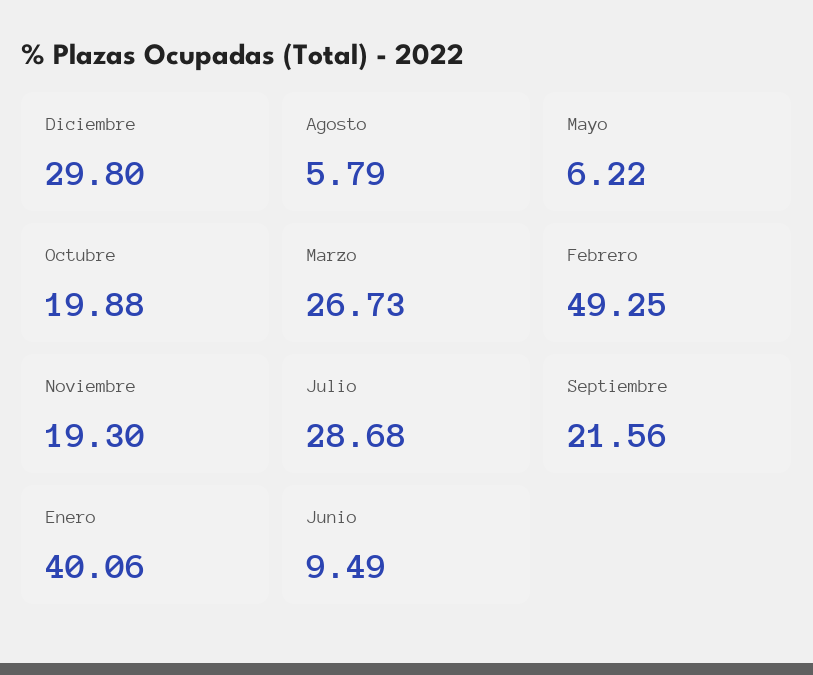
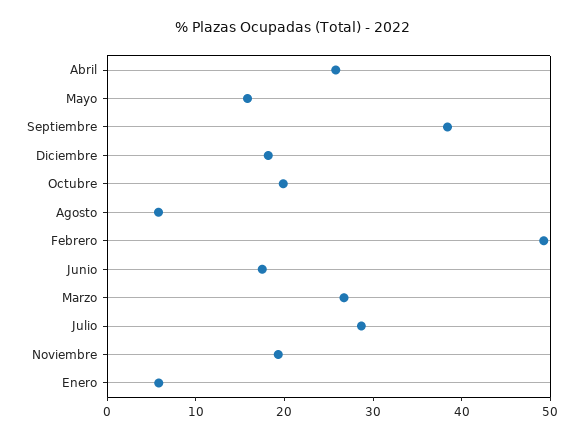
  {
-   "Diciembre": 29.8,
+   "Diciembre": 18,
    "Agosto": 5.79,
-   "Mayo": 6.22,
+   "Mayo": 16,
    "Octubre": 19.88,
    "Marzo": 26.73,
    "Febrero": 49.25,
    "Noviembre": 19.3,
    "Julio": 28.68,
-   "Septiembre": 21.56,
+   "Septiembre": 38,
-   "Enero": 40.06,
+   "Enero": 6,
-   "Junio": 9.49
+   "Junio": 18,
+   "Abril": 26
  }

